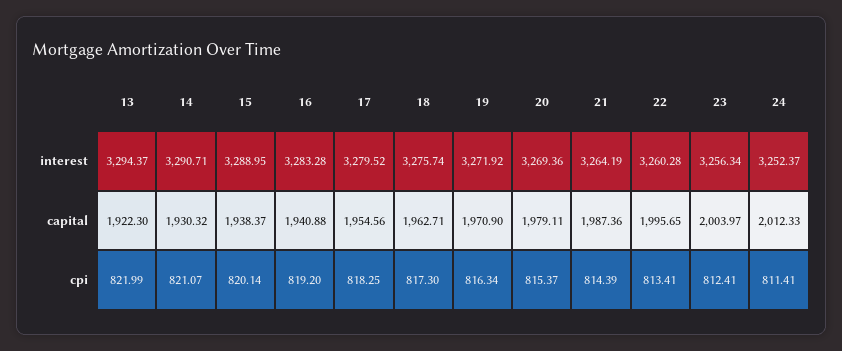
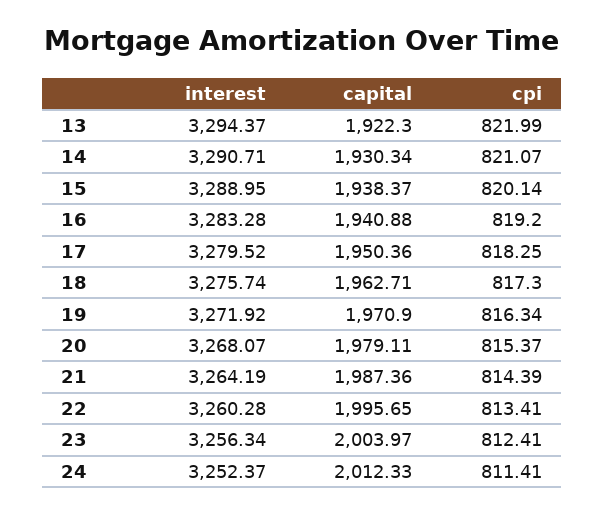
  {
    "13": {
      "interest": 3294.37,
      "capital": 1922.3,
      "cpi": 821.99
    },
    "14": {
      "interest": 3290.71,
-     "capital": 1930.32,
+     "capital": 1930.34,
      "cpi": 821.07
    },
    "15": {
      "interest": 3288.95,
      "capital": 1938.37,
      "cpi": 820.14
    },
    "16": {
      "interest": 3283.28,
      "capital": 1940.88,
      "cpi": 819.2
    },
    "17": {
      "interest": 3279.52,
-     "capital": 1954.56,
+     "capital": 1950.36,
      "cpi": 818.25
    },
    "18": {
      "interest": 3275.74,
      "capital": 1962.71,
      "cpi": 817.3
    },
    "19": {
      "interest": 3271.92,
      "capital": 1970.9,
      "cpi": 816.34
    },
    "20": {
-     "interest": 3269.36,
+     "interest": 3268.07,
      "capital": 1979.11,
      "cpi": 815.37
    },
    "21": {
      "interest": 3264.19,
      "capital": 1987.36,
      "cpi": 814.39
    },
    "22": {
      "interest": 3260.28,
      "capital": 1995.65,
      "cpi": 813.41
    },
    "23": {
      "interest": 3256.34,
      "capital": 2003.97,
      "cpi": 812.41
    },
    "24": {
      "interest": 3252.37,
      "capital": 2012.33,
      "cpi": 811.41
    }
  }

